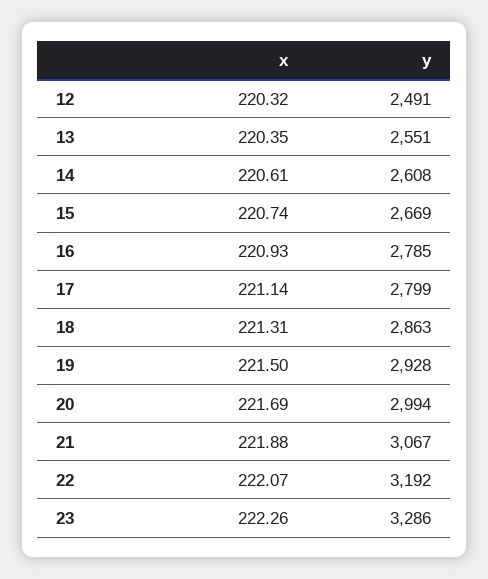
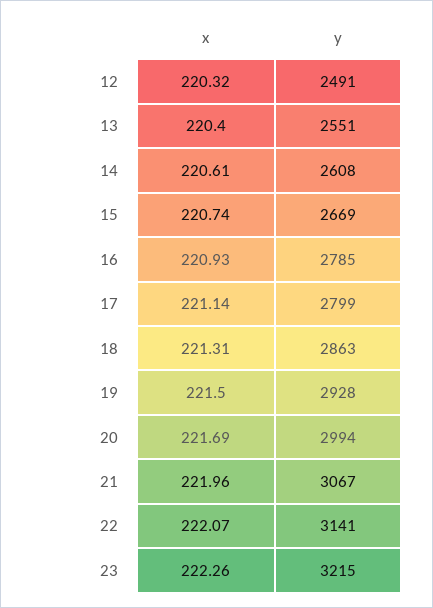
  {
    "x": {
      "12": 220.32,
-     "13": 220.35,
+     "13": 220.4,
      "14": 220.61,
      "15": 220.74,
      "16": 220.93,
      "17": 221.14,
      "18": 221.31,
      "19": 221.5,
      "20": 221.69,
-     "21": 221.88,
+     "21": 221.96,
      "22": 222.07,
      "23": 222.26
    },
    "y": {
      "12": 2491,
      "13": 2551,
      "14": 2608,
      "15": 2669,
      "16": 2785,
      "17": 2799,
      "18": 2863,
      "19": 2928,
      "20": 2994,
      "21": 3067,
-     "22": 3192,
+     "22": 3141,
-     "23": 3286
+     "23": 3215
    }
  }

